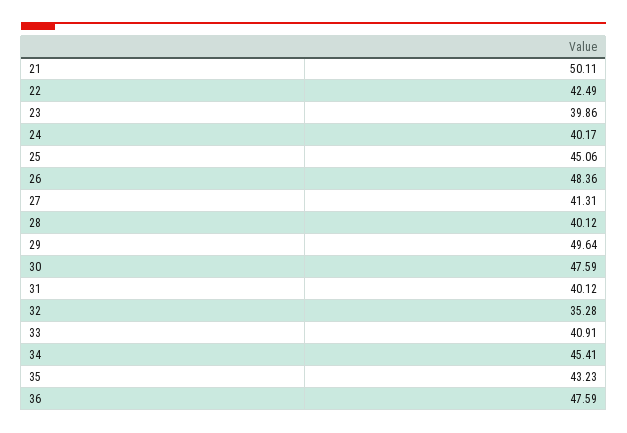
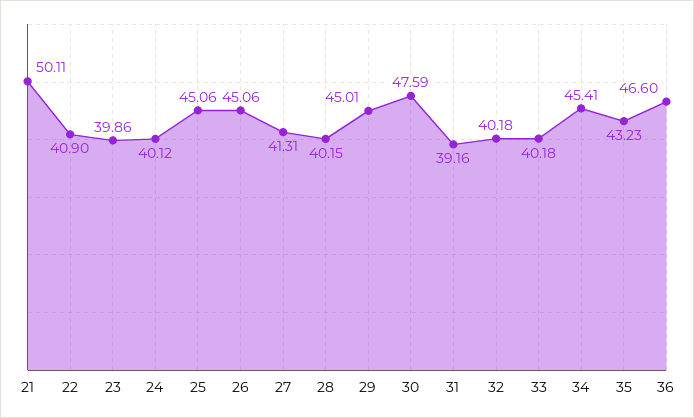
  {
    "21": 50.11,
-   "22": 42.49,
+   "22": 40.9,
    "23": 39.86,
-   "24": 40.17,
+   "24": 40.12,
    "25": 45.06,
-   "26": 48.36,
+   "26": 45.06,
    "27": 41.31,
-   "28": 40.12,
+   "28": 40.15,
-   "29": 49.64,
+   "29": 45.01,
    "30": 47.59,
-   "31": 40.12,
+   "31": 39.16,
-   "32": 35.28,
+   "32": 40.18,
-   "33": 40.91,
+   "33": 40.18,
    "34": 45.41,
    "35": 43.23,
-   "36": 47.59
+   "36": 46.6
  }

